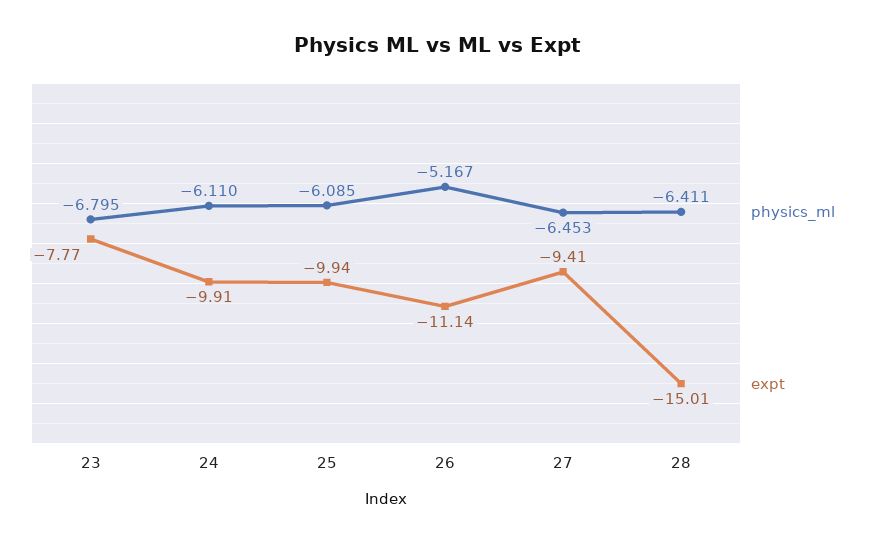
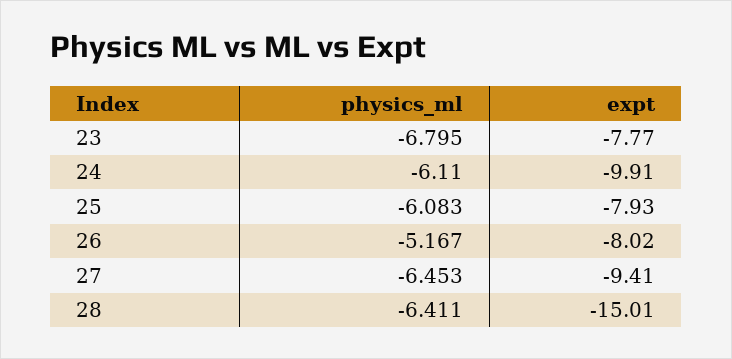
  {
    "physics_ml": {
      "23": -6.795,
      "24": -6.11,
-     "25": -6.085,
+     "25": -6.083,
      "26": -5.167,
      "27": -6.453,
      "28": -6.411
    },
    "expt": {
      "23": -7.77,
      "24": -9.91,
-     "25": -9.94,
+     "25": -7.93,
-     "26": -11.14,
+     "26": -8.02,
      "27": -9.41,
      "28": -15.01
    }
  }

